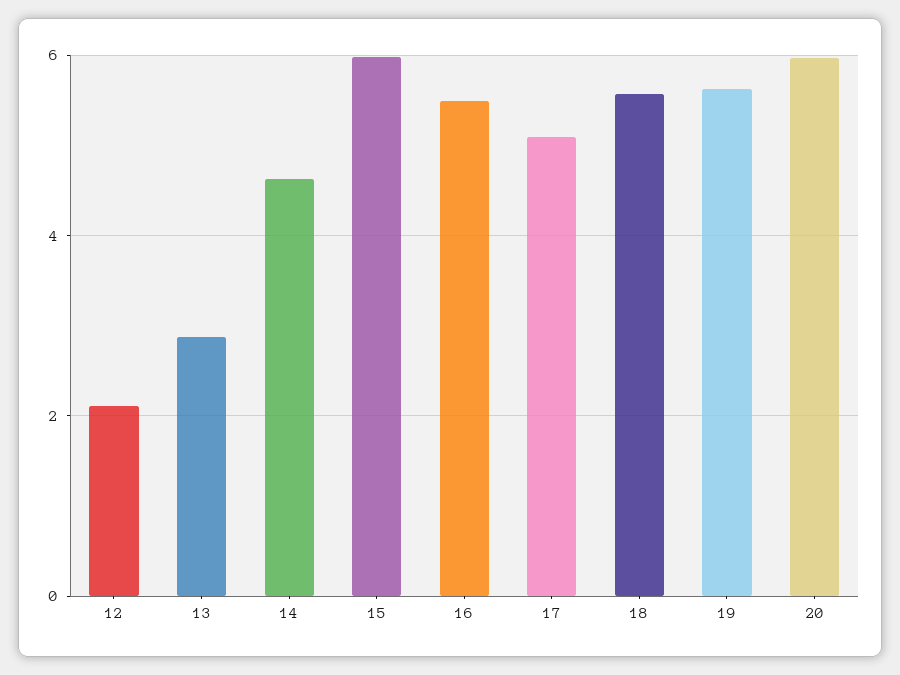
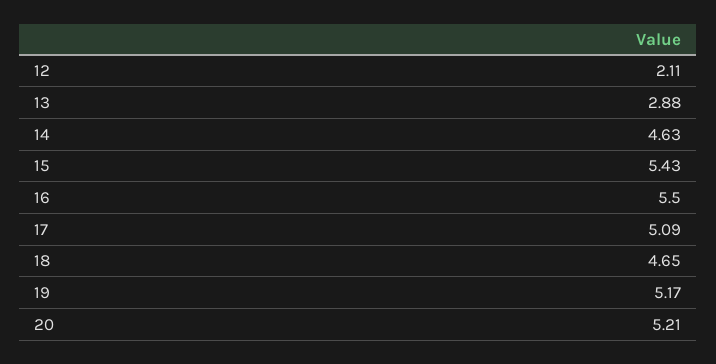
  {
    "12": 2.11,
    "13": 2.88,
    "14": 4.63,
-   "15": 6,
+   "15": 5.43,
    "16": 5.5,
    "17": 5.09,
-   "18": 5.6,
+   "18": 4.65,
-   "19": 5.6,
+   "19": 5.17,
-   "20": 6
+   "20": 5.21
  }

